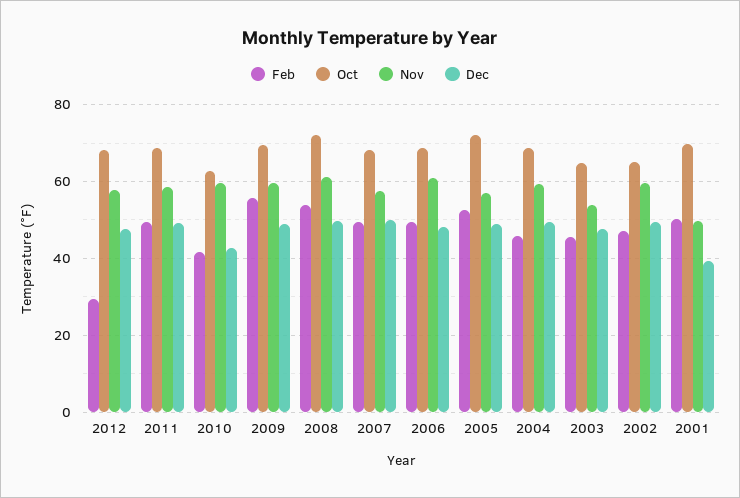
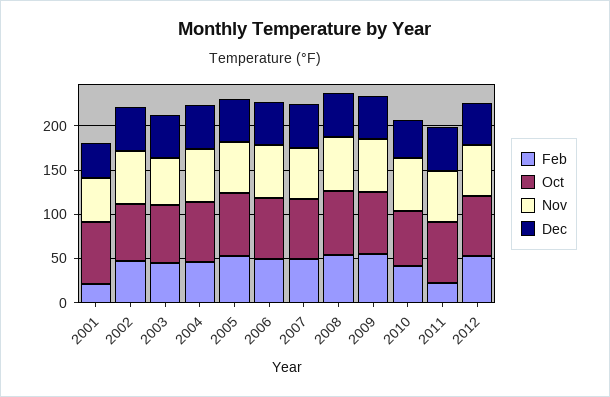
  {
    "Feb": {
-     "2012": 30,
+     "2012": 50,
-     "2011": 50,
+     "2011": 20,
      "2010": 42,
      "2009": 56,
      "2008": 54,
      "2007": 50,
      "2006": 50,
      "2005": 52,
      "2004": 46,
      "2003": 46,
      "2002": 48,
-     "2001": 50
+     "2001": 20
    },
    "Oct": {
      "2012": 68,
      "2011": 68,
      "2010": 62,
      "2009": 70,
      "2008": 72,
      "2007": 68,
      "2006": 68,
      "2005": 72,
      "2004": 68,
      "2003": 64,
      "2002": 66,
      "2001": 70
    },
    "Nov": {
      "2012": 58,
      "2011": 58,
      "2010": 60,
      "2009": 60,
      "2008": 62,
      "2007": 58,
      "2006": 60,
      "2005": 58,
      "2004": 60,
      "2003": 54,
      "2002": 60,
      "2001": 50
    },
    "Dec": {
      "2012": 48,
      "2011": 50,
      "2010": 42,
      "2009": 50,
      "2008": 50,
      "2007": 50,
      "2006": 48,
      "2005": 48,
      "2004": 50,
      "2003": 48,
      "2002": 50,
      "2001": 40
    }
  }

